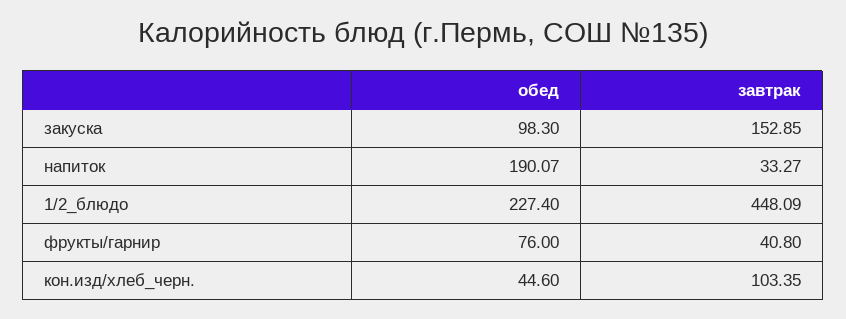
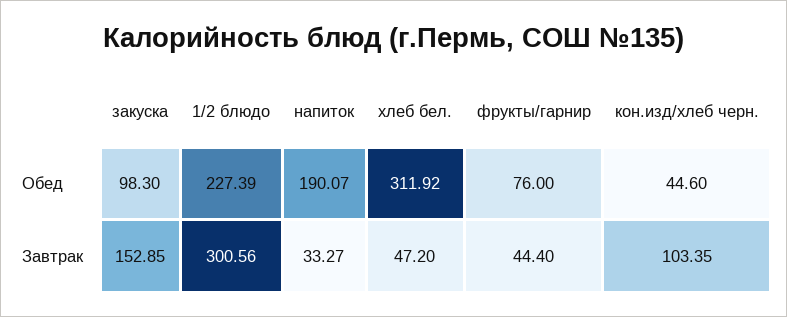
  {
    "обед": {
      "закуска": 98.3,
      "напиток": 190.07,
-     "1/2_блюдо": 227.4,
+     "1/2_блюдо": 227.39,
      "фрукты/гарнир": 76,
-     "кон.изд/хлеб_черн.": 44.6
+     "кон.изд/хлеб_черн.": 44.6,
+     "хлеб бел.": 311.92
    },
    "завтрак": {
      "закуска": 152.85,
      "напиток": 33.27,
-     "1/2_блюдо": 448.09,
+     "1/2_блюдо": 300.56,
-     "фрукты/гарнир": 40.8,
+     "фрукты/гарнир": 44.4,
-     "кон.изд/хлеб_черн.": 103.35
+     "кон.изд/хлеб_черн.": 103.35,
+     "хлеб бел.": 47.2
    }
  }

